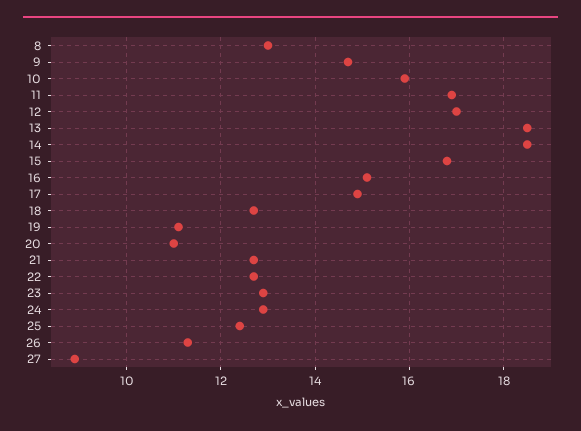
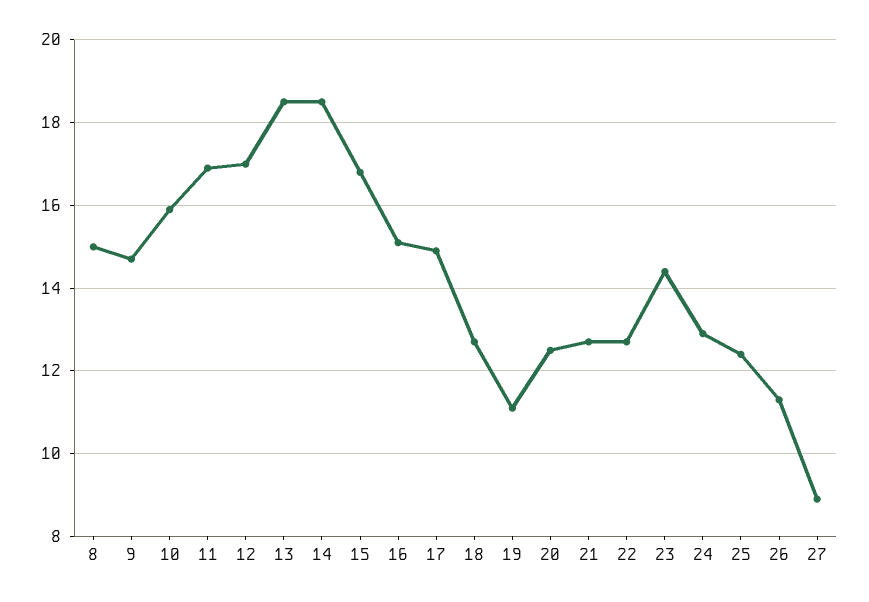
  {
-   "8": 13,
+   "8": 15,
    "9": 14.5,
    "10": 16,
    "11": 17,
    "12": 17,
    "13": 18.5,
    "14": 18.5,
    "15": 17,
    "16": 15,
    "17": 15,
    "18": 12.5,
    "19": 11,
-   "20": 11,
+   "20": 12.5,
    "21": 12.5,
    "22": 12.5,
-   "23": 13,
+   "23": 14.5,
    "24": 13,
    "25": 12.5,
    "26": 11.5,
    "27": 9
  }

